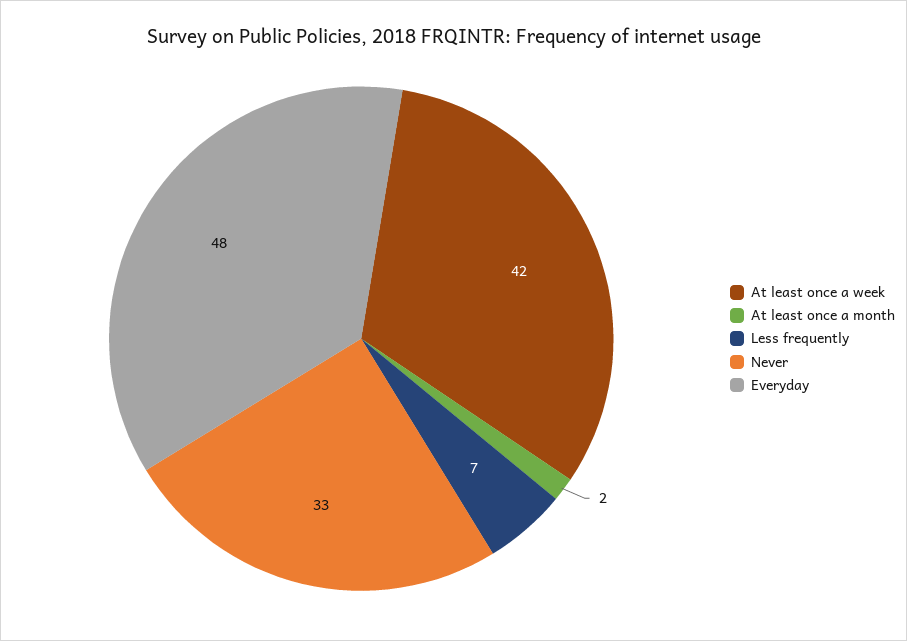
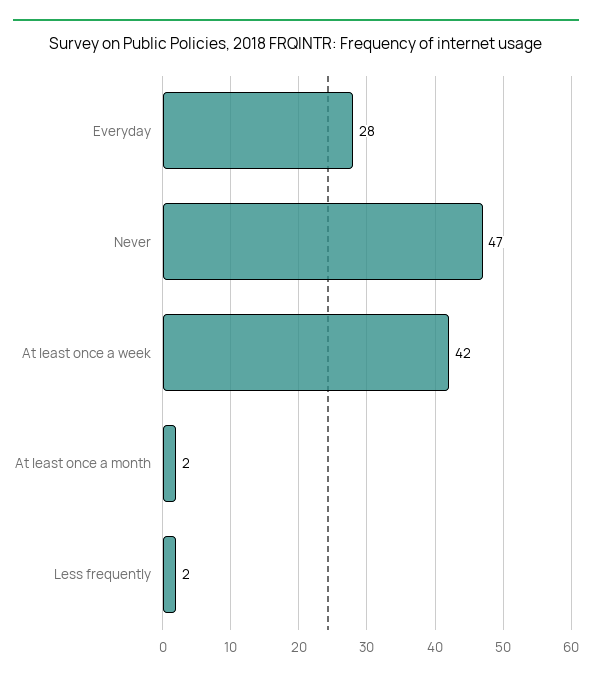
  {
    "At least once a week": 42,
    "At least once a month": 2,
-   "Less frequently": 7,
+   "Less frequently": 2,
-   "Never": 33,
+   "Never": 47,
-   "Everyday": 48
+   "Everyday": 28
  }

